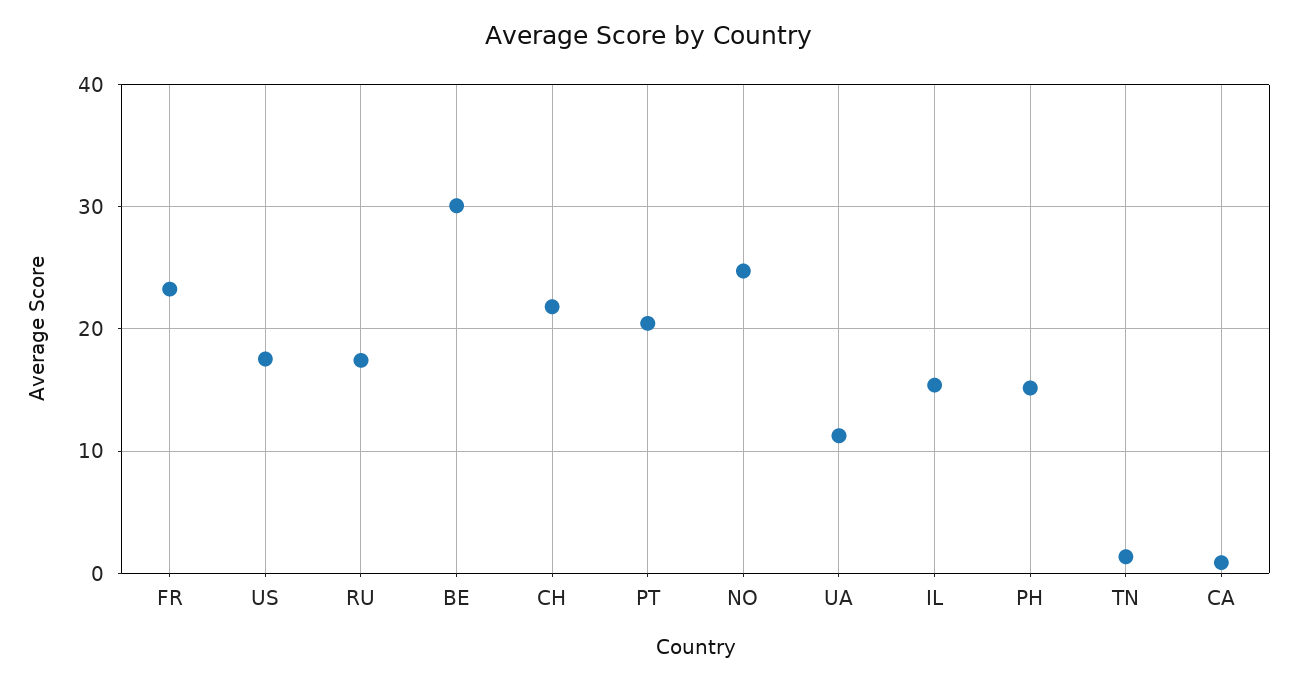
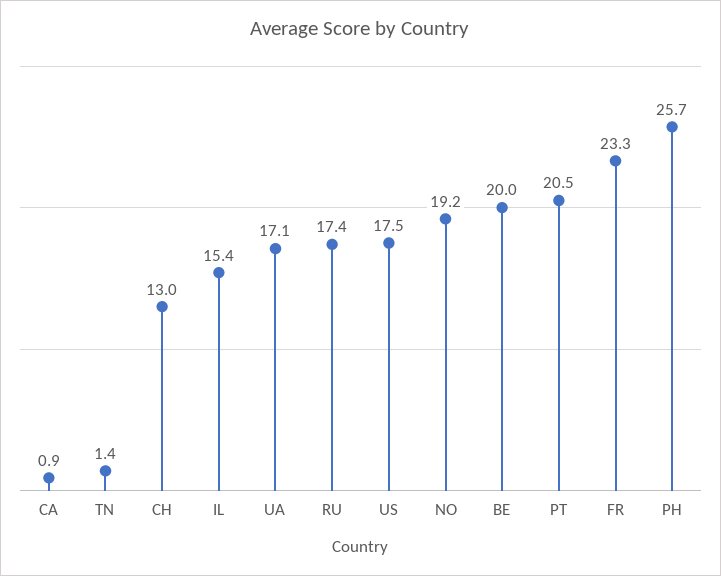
  {
    "FR": 23.3,
    "US": 17.5,
    "RU": 17.4,
-   "BE": 30,
+   "BE": 20,
-   "CH": 22,
+   "CH": 13,
    "PT": 20.5,
-   "NO": 25,
+   "NO": 19.2,
-   "UA": 11,
+   "UA": 17.1,
    "IL": 15.4,
-   "PH": 15,
+   "PH": 25.7,
    "TN": 1.4,
    "CA": 0.9
  }

